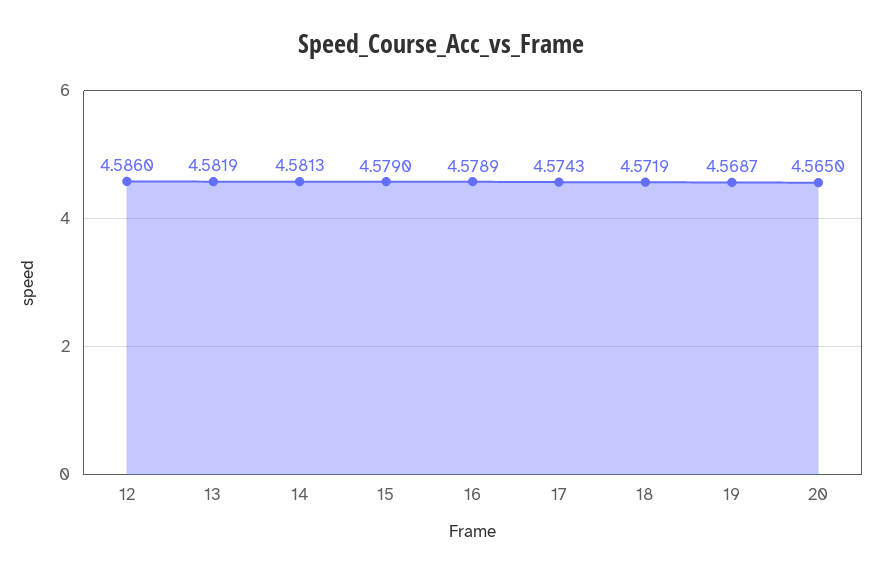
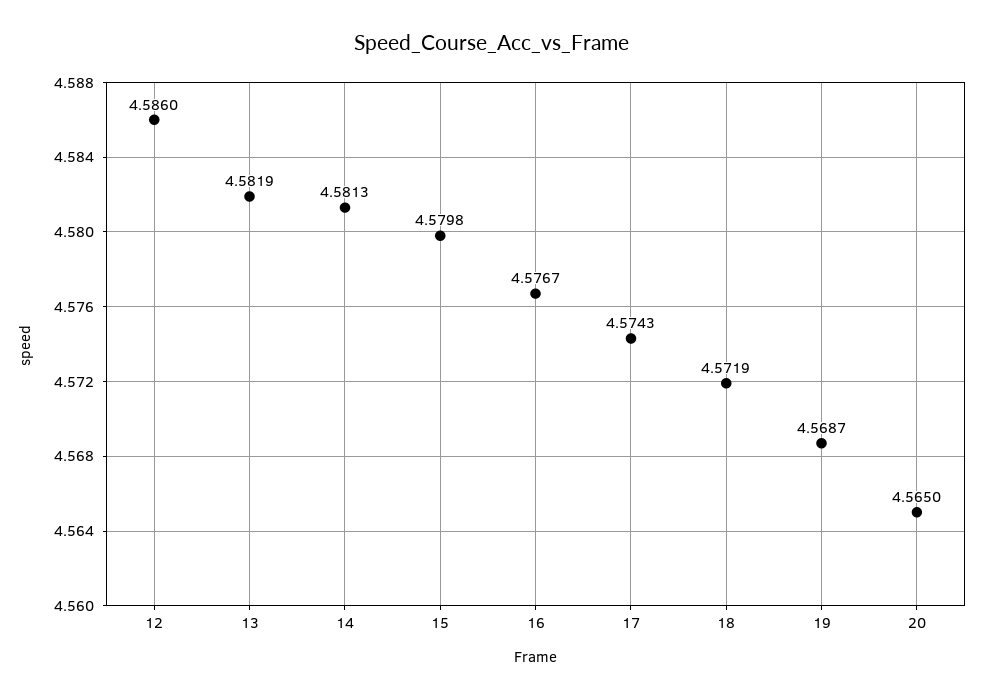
  {
    "12": 4.586,
    "13": 4.5819,
    "14": 4.5813,
-   "15": 4.579,
+   "15": 4.5798,
-   "16": 4.5789,
+   "16": 4.5767,
    "17": 4.5743,
    "18": 4.5719,
    "19": 4.5687,
    "20": 4.565
  }

